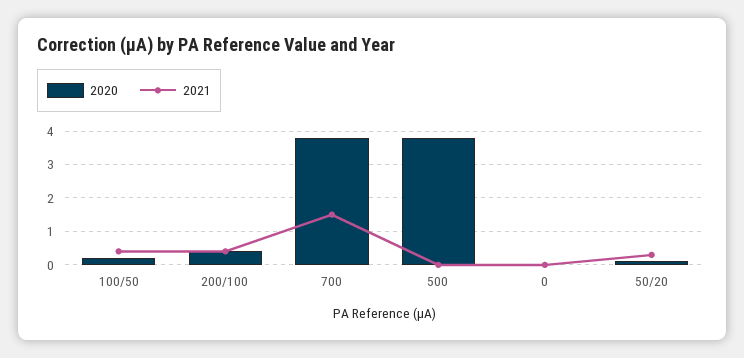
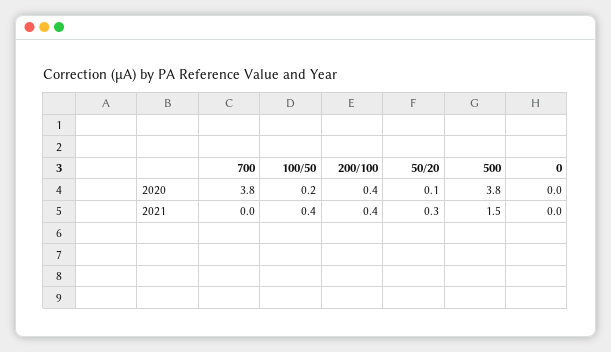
  {
    "2020": {
      "100/50": 0.2,
      "200/100": 0.4,
      "700": 3.8,
      "500": 3.8,
      "0": 0,
      "50/20": 0.1
    },
    "2021": {
      "100/50": 0.4,
      "200/100": 0.4,
-     "700": 1.5,
+     "700": 0,
-     "500": 0,
+     "500": 1.5,
      "0": 0,
      "50/20": 0.3
    }
  }

